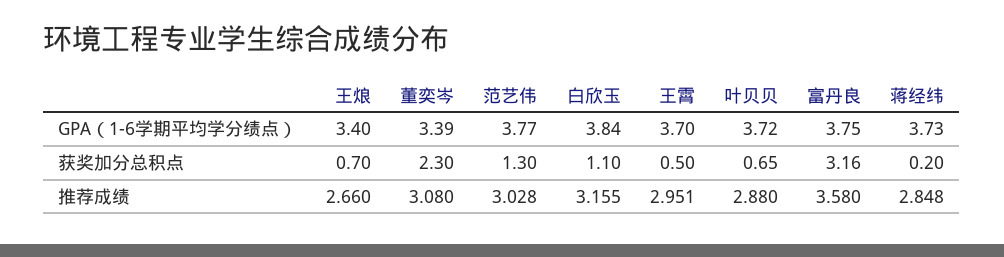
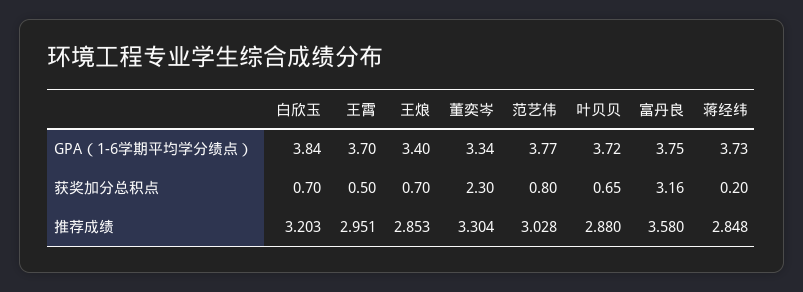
  {
    "王烺": {
      "GPA（1-6学期平均学分绩点）": 3.4,
      "获奖加分总积点": 0.7,
-     "推荐成绩": 2.66
+     "推荐成绩": 2.853
    },
    "董奕岑": {
-     "GPA（1-6学期平均学分绩点）": 3.39,
+     "GPA（1-6学期平均学分绩点）": 3.34,
      "获奖加分总积点": 2.3,
-     "推荐成绩": 3.08
+     "推荐成绩": 3.304
    },
    "范艺伟": {
      "GPA（1-6学期平均学分绩点）": 3.77,
-     "获奖加分总积点": 1.3,
+     "获奖加分总积点": 0.8,
      "推荐成绩": 3.028
    },
    "白欣玉": {
      "GPA（1-6学期平均学分绩点）": 3.84,
-     "获奖加分总积点": 1.1,
+     "获奖加分总积点": 0.7,
-     "推荐成绩": 3.155
+     "推荐成绩": 3.203
    },
    "王霄": {
      "GPA（1-6学期平均学分绩点）": 3.7,
      "获奖加分总积点": 0.5,
      "推荐成绩": 2.951
    },
    "叶贝贝": {
      "GPA（1-6学期平均学分绩点）": 3.72,
      "获奖加分总积点": 0.65,
      "推荐成绩": 2.88
    },
    "富丹良": {
      "GPA（1-6学期平均学分绩点）": 3.75,
      "获奖加分总积点": 3.16,
      "推荐成绩": 3.58
    },
    "蒋经纬": {
      "GPA（1-6学期平均学分绩点）": 3.73,
      "获奖加分总积点": 0.2,
      "推荐成绩": 2.848
    }
  }

